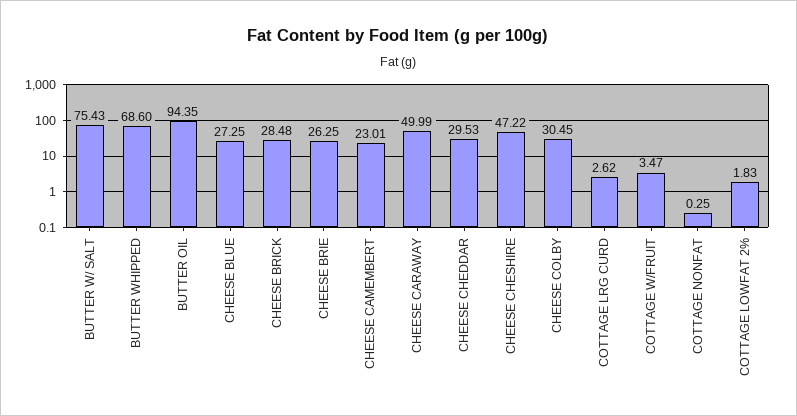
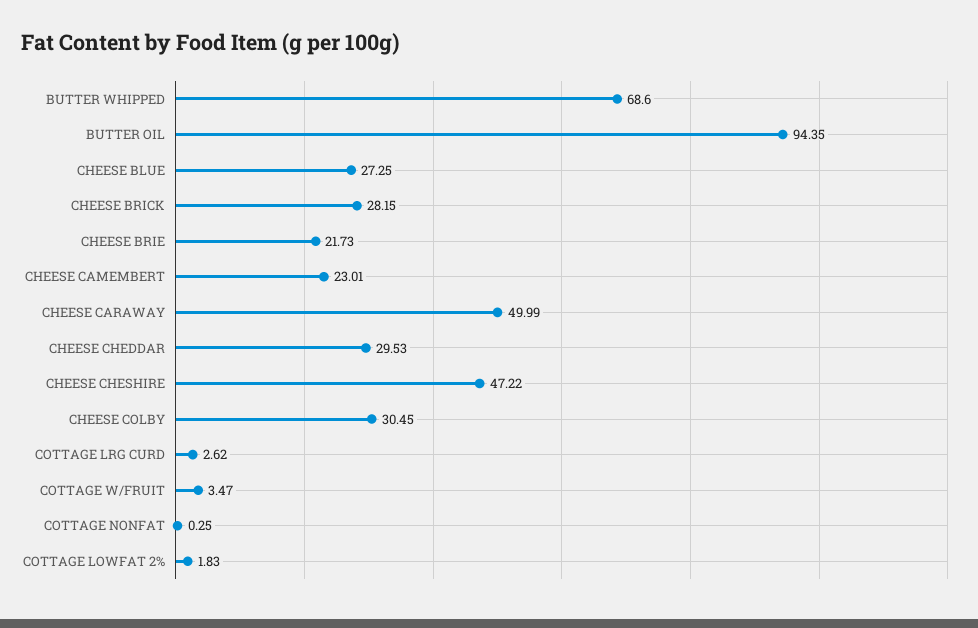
  {
-   "BUTTER W/ SALT": 75.43,
    "BUTTER WHIPPED": 68.6,
    "BUTTER OIL": 94.35,
    "CHEESE BLUE": 27.25,
-   "CHEESE BRICK": 28.48,
+   "CHEESE BRICK": 28.15,
-   "CHEESE BRIE": 26.25,
+   "CHEESE BRIE": 21.73,
    "CHEESE CAMEMBERT": 23.01,
    "CHEESE CARAWAY": 49.99,
    "CHEESE CHEDDAR": 29.53,
    "CHEESE CHESHIRE": 47.22,
    "CHEESE COLBY": 30.45,
    "COTTAGE LRG CURD": 2.62,
    "COTTAGE W/FRUIT": 3.47,
    "COTTAGE NONFAT": 0.25,
    "COTTAGE LOWFAT 2%": 1.83
  }

